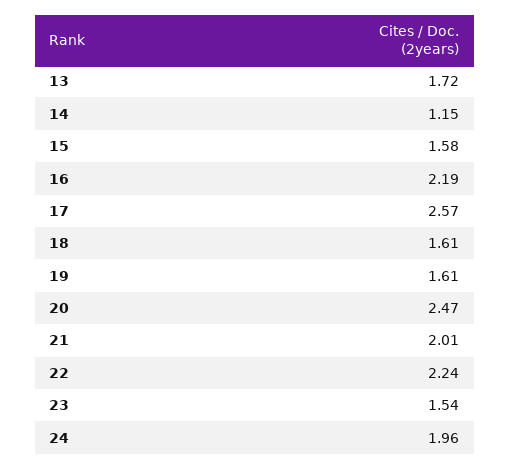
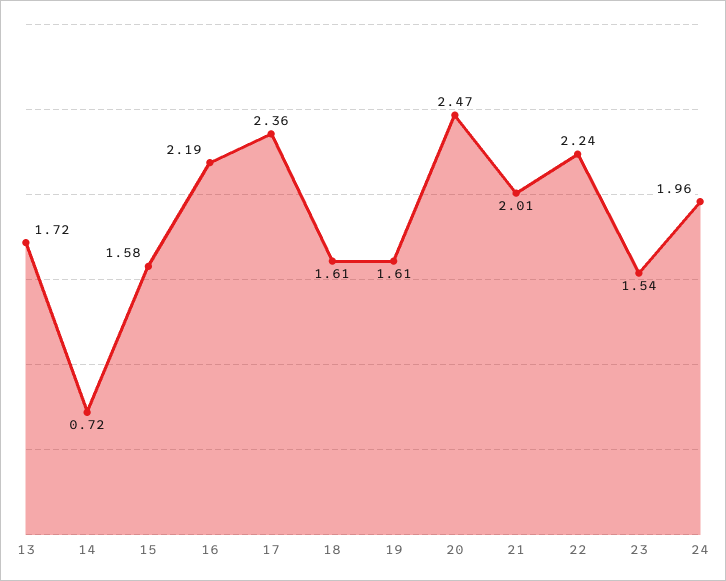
  {
    "13": 1.72,
-   "14": 1.15,
+   "14": 0.72,
    "15": 1.58,
    "16": 2.19,
-   "17": 2.57,
+   "17": 2.36,
    "18": 1.61,
    "19": 1.61,
    "20": 2.47,
    "21": 2.01,
    "22": 2.24,
    "23": 1.54,
    "24": 1.96
  }

